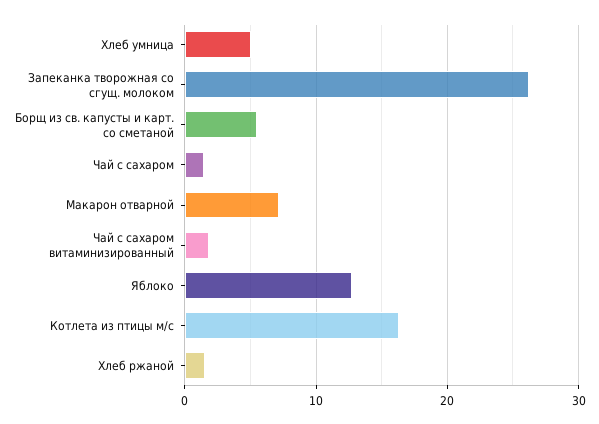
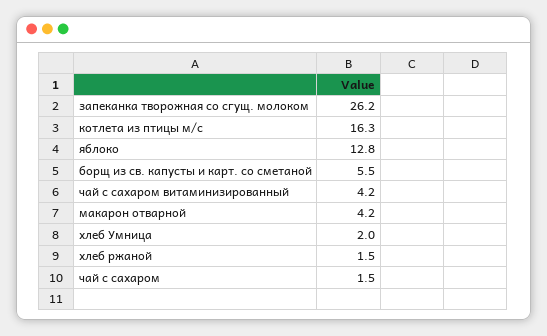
  {
-   "Хлеб умница": 5,
+   "Хлеб умница": 2,
    "Запеканка творожная со сгущ. молоком": 26.2,
    "Борщ из св. капусты и карт. со сметаной": 5.5,
    "Чай с сахаром": 1.5,
-   "Макарон отварной": 7,
+   "Макарон отварной": 4.2,
-   "Чай с сахаром витаминизированный": 2,
+   "Чай с сахаром витаминизированный": 4.2,
    "Яблоко": 12.8,
    "Котлета из птицы м/с": 16.3,
    "Хлеб ржаной": 1.5
  }

